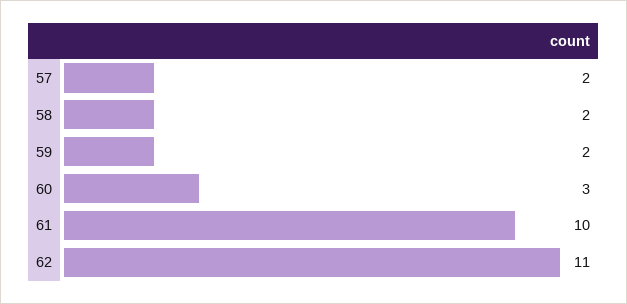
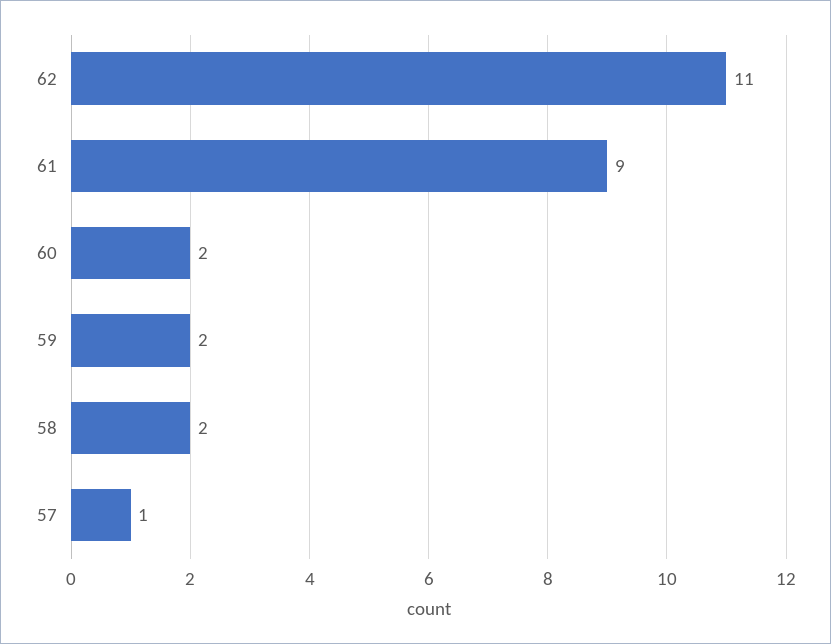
  {
-   "57": 2,
+   "57": 1,
    "58": 2,
    "59": 2,
-   "60": 3,
+   "60": 2,
-   "61": 10,
+   "61": 9,
    "62": 11
  }

